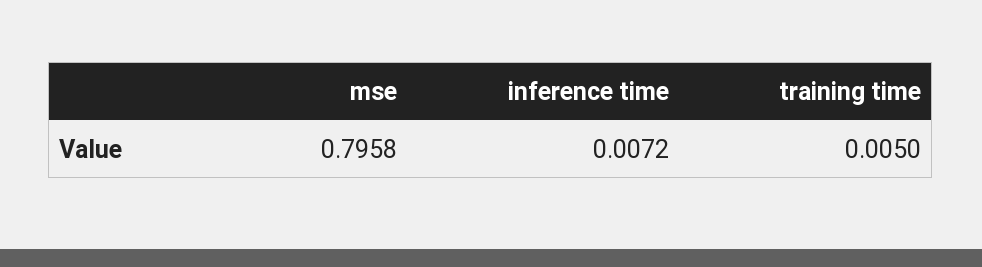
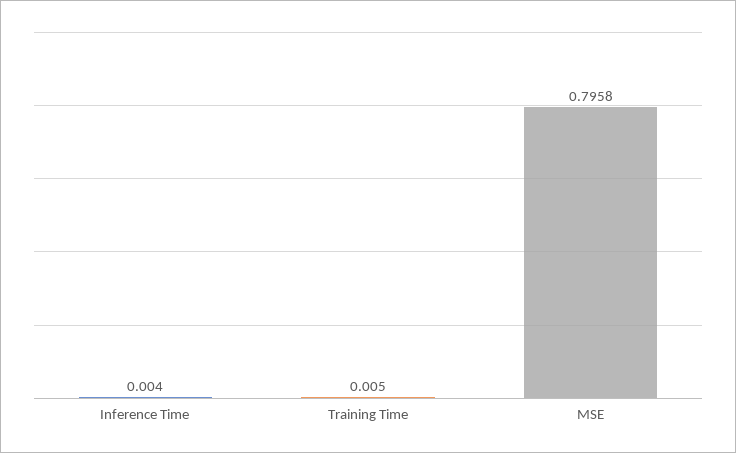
  {
    "mse": 0.7958,
-   "inference time": 0.0072,
+   "inference time": 0.004,
    "training time": 0.005
  }

